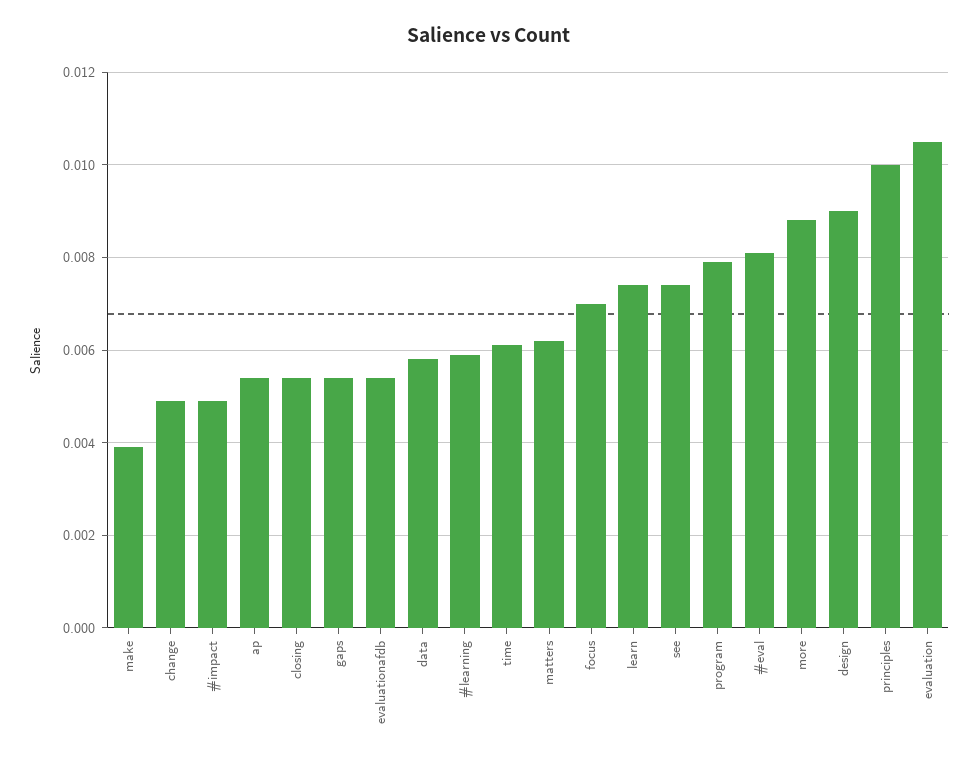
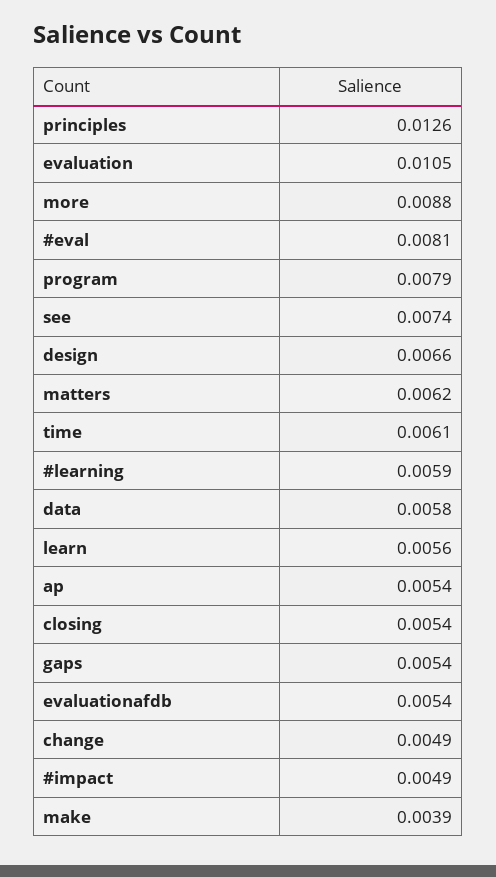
  {
    "make": 0.0039,
    "change": 0.0049,
    "#impact": 0.0049,
    "ap": 0.0054,
    "closing": 0.0054,
    "gaps": 0.0054,
    "evaluationafdb": 0.0054,
    "data": 0.0058,
    "#learning": 0.0059,
    "time": 0.0061,
    "matters": 0.0062,
-   "focus": 0.007,
-   "learn": 0.0075,
+   "learn": 0.0056,
    "see": 0.0074,
    "program": 0.0079,
    "#eval": 0.0081,
    "more": 0.0088,
-   "design": 0.009,
+   "design": 0.0066,
-   "principles": 0.01,
+   "principles": 0.0126,
    "evaluation": 0.0105
  }

